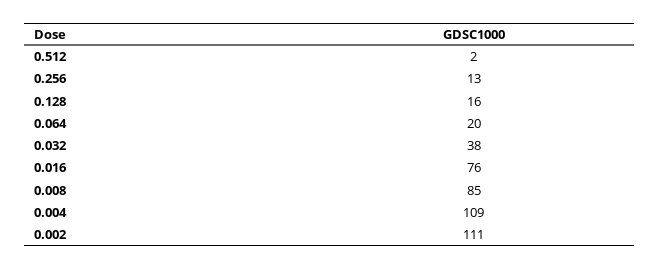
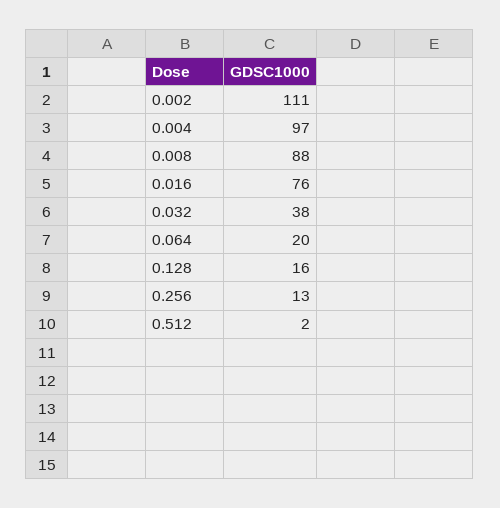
  {
    "0.512": 2,
    "0.256": 13,
    "0.128": 16,
    "0.064": 20,
    "0.032": 38,
    "0.016": 76,
-   "0.008": 85,
+   "0.008": 88,
-   "0.004": 109,
+   "0.004": 97,
    "0.002": 111
  }

